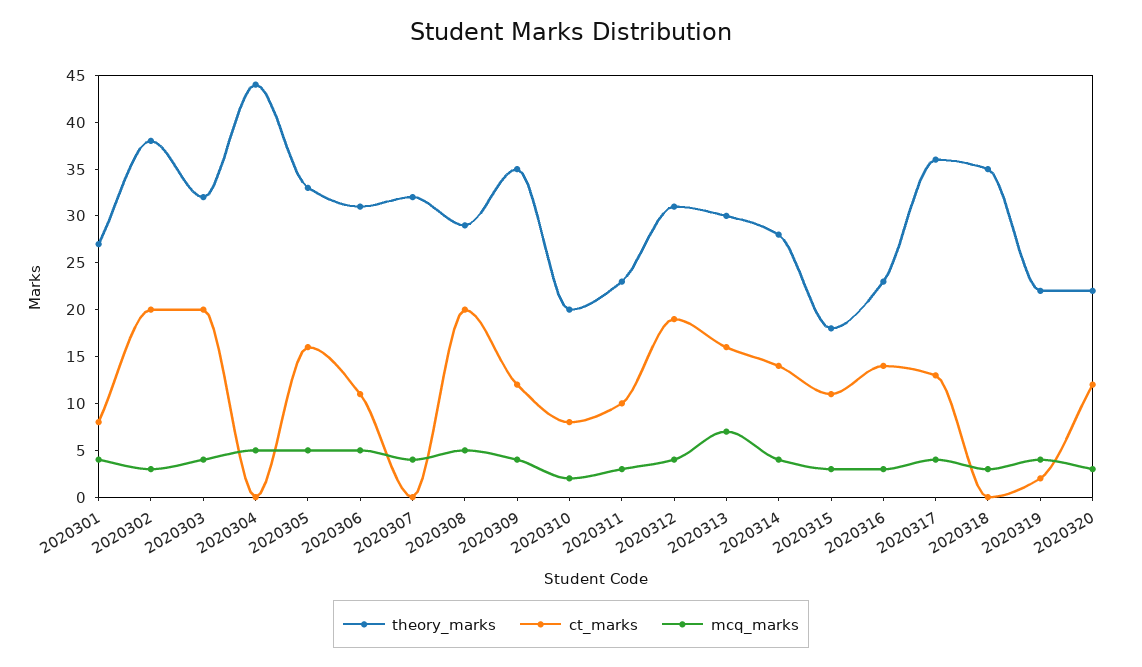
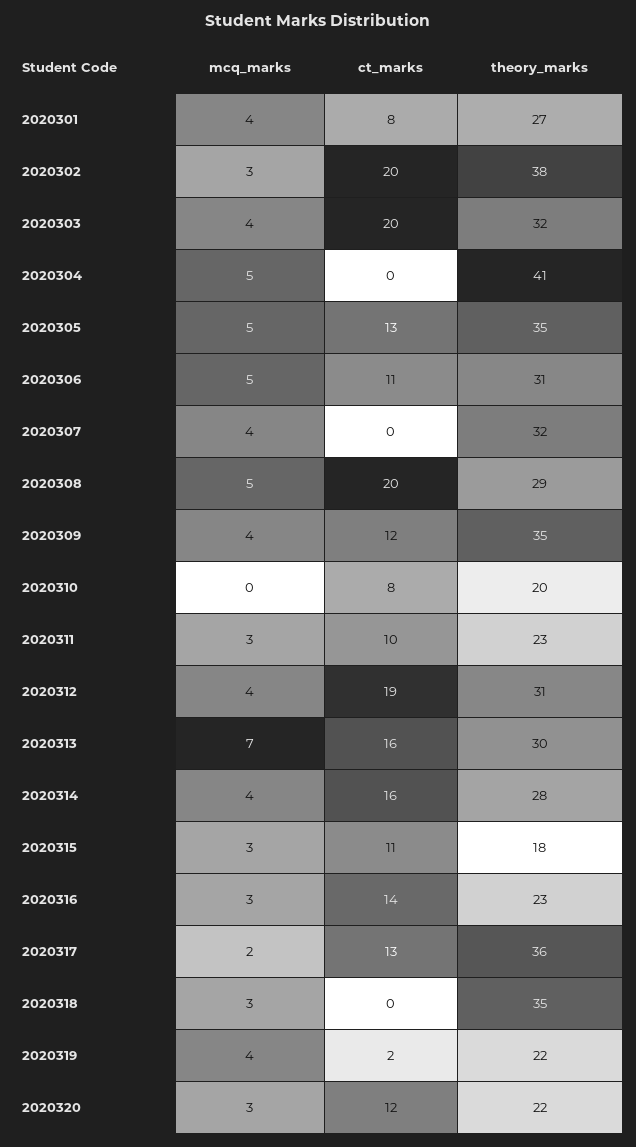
  {
    "theory_marks": {
      "2020301": 27,
      "2020302": 38,
      "2020303": 32,
-     "2020304": 44,
+     "2020304": 41,
-     "2020305": 33,
+     "2020305": 35,
      "2020306": 31,
      "2020307": 32,
      "2020308": 29,
      "2020309": 35,
      "2020310": 20,
      "2020311": 23,
      "2020312": 31,
      "2020313": 30,
      "2020314": 28,
      "2020315": 18,
      "2020316": 23,
      "2020317": 36,
      "2020318": 35,
      "2020319": 22,
      "2020320": 22
    },
    "ct_marks": {
      "2020301": 8,
      "2020302": 20,
      "2020303": 20,
      "2020304": 0,
-     "2020305": 16,
+     "2020305": 13,
      "2020306": 11,
      "2020307": 0,
      "2020308": 20,
      "2020309": 12,
      "2020310": 8,
      "2020311": 10,
      "2020312": 19,
      "2020313": 16,
-     "2020314": 14,
+     "2020314": 16,
      "2020315": 11,
      "2020316": 14,
      "2020317": 13,
      "2020318": 0,
      "2020319": 2,
      "2020320": 12
    },
    "mcq_marks": {
      "2020301": 4,
      "2020302": 3,
      "2020303": 4,
      "2020304": 5,
      "2020305": 5,
      "2020306": 5,
      "2020307": 4,
      "2020308": 5,
      "2020309": 4,
-     "2020310": 2,
+     "2020310": 0,
      "2020311": 3,
      "2020312": 4,
      "2020313": 7,
      "2020314": 4,
      "2020315": 3,
      "2020316": 3,
-     "2020317": 4,
+     "2020317": 2,
      "2020318": 3,
      "2020319": 4,
      "2020320": 3
    }
  }

